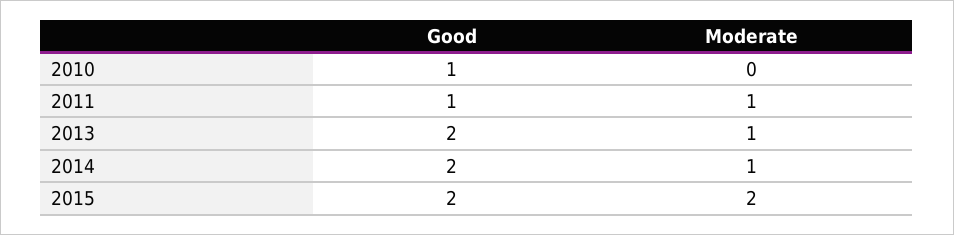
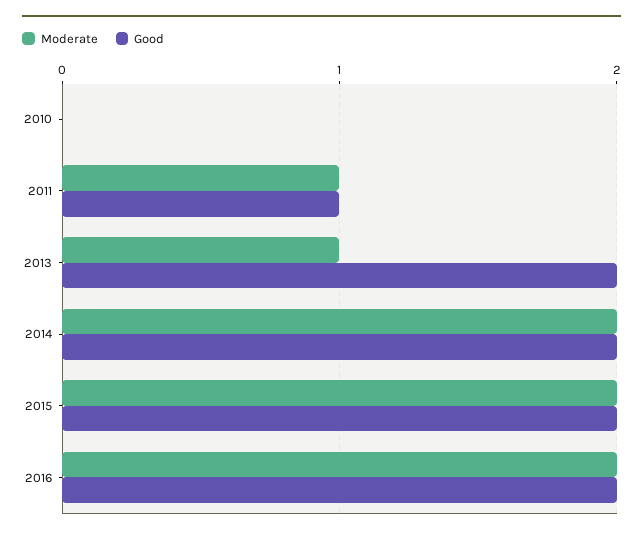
  {
    "Good": {
-     "2010": 1,
+     "2010": 0,
      "2011": 1,
      "2013": 2,
      "2014": 2,
-     "2015": 2
+     "2015": 2,
+     "2016": 2
    },
    "Moderate": {
      "2010": 0,
      "2011": 1,
      "2013": 1,
-     "2014": 1,
+     "2014": 2,
-     "2015": 2
+     "2015": 2,
+     "2016": 2
    }
  }

